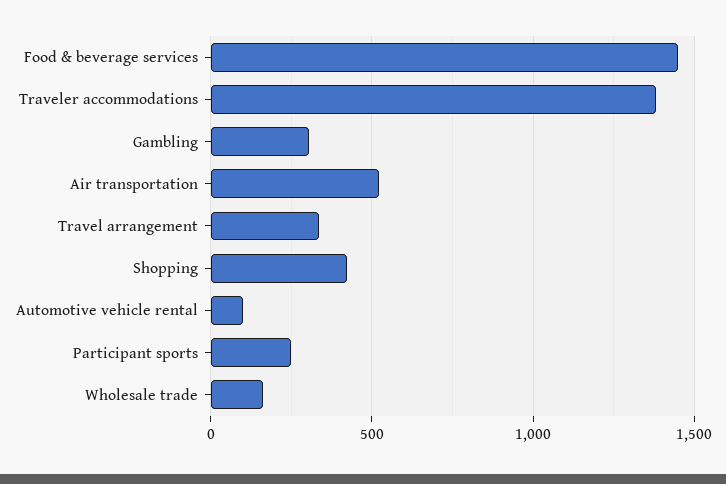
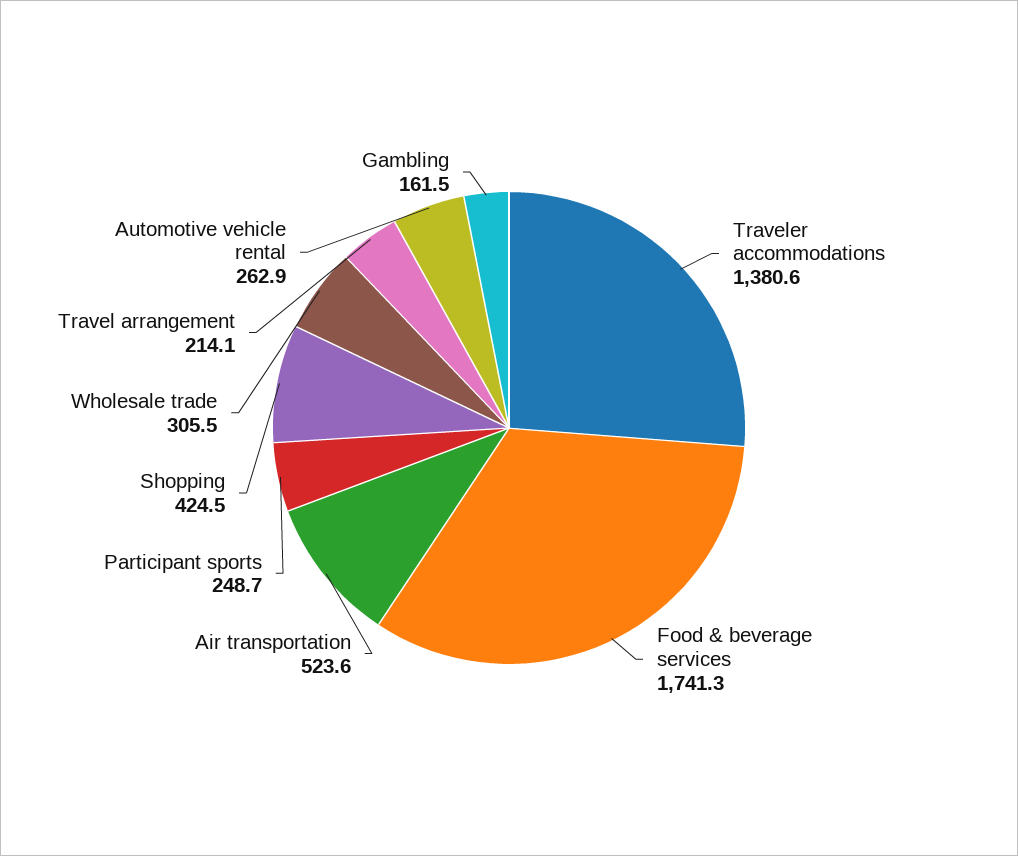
  {
-   "Food & beverage services": 1450,
+   "Food & beverage services": 1741.3,
    "Traveler accommodations": 1380.6,
-   "Gambling": 300,
+   "Gambling": 161.5,
    "Air transportation": 523.6,
-   "Travel arrangement": 350,
+   "Travel arrangement": 214.1,
    "Shopping": 424.5,
-   "Automotive vehicle rental": 100,
+   "Automotive vehicle rental": 262.9,
    "Participant sports": 248.7,
-   "Wholesale trade": 150
+   "Wholesale trade": 305.5
  }

